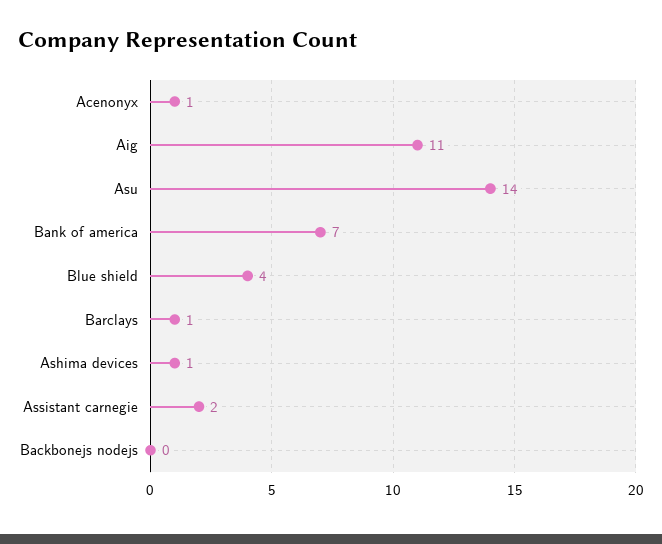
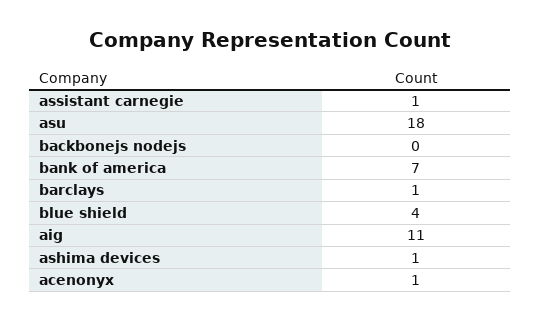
  {
    "Acenonyx": 1,
    "Aig": 11,
-   "Asu": 14,
+   "Asu": 18,
    "Bank of america": 7,
    "Blue shield": 4,
    "Barclays": 1,
    "Ashima devices": 1,
-   "Assistant carnegie": 2,
+   "Assistant carnegie": 1,
    "Backbonejs nodejs": 0
  }

